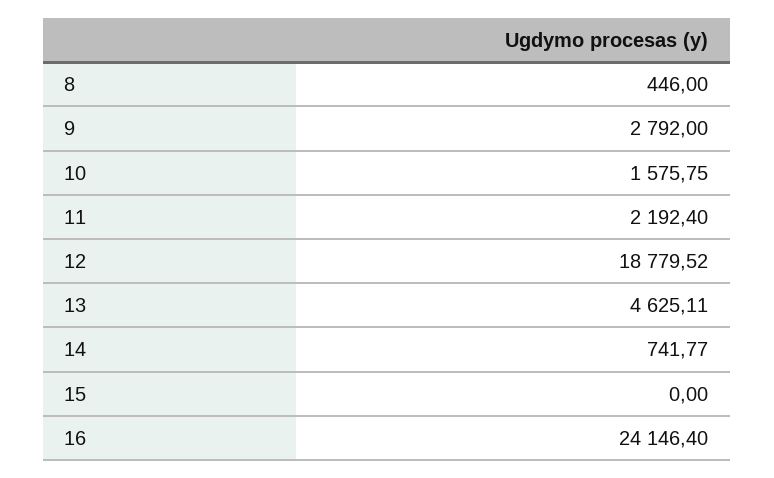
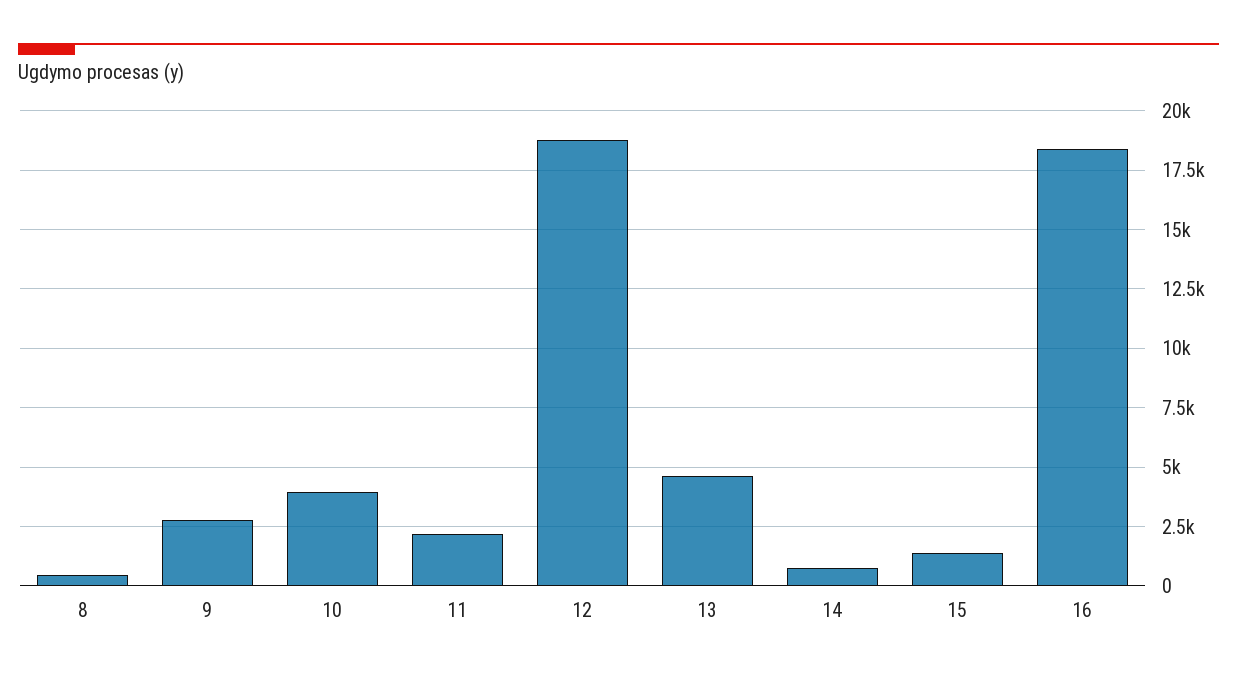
  {
    "8": 446,
    "9": 2792,
-   "10": 1575.75,
+   "10": 4000,
    "11": 2192.4,
    "12": 18779.52,
    "13": 4625.11,
    "14": 741.77,
-   "15": 0,
+   "15": 1500,
-   "16": 24146.4
+   "16": 18500
  }

